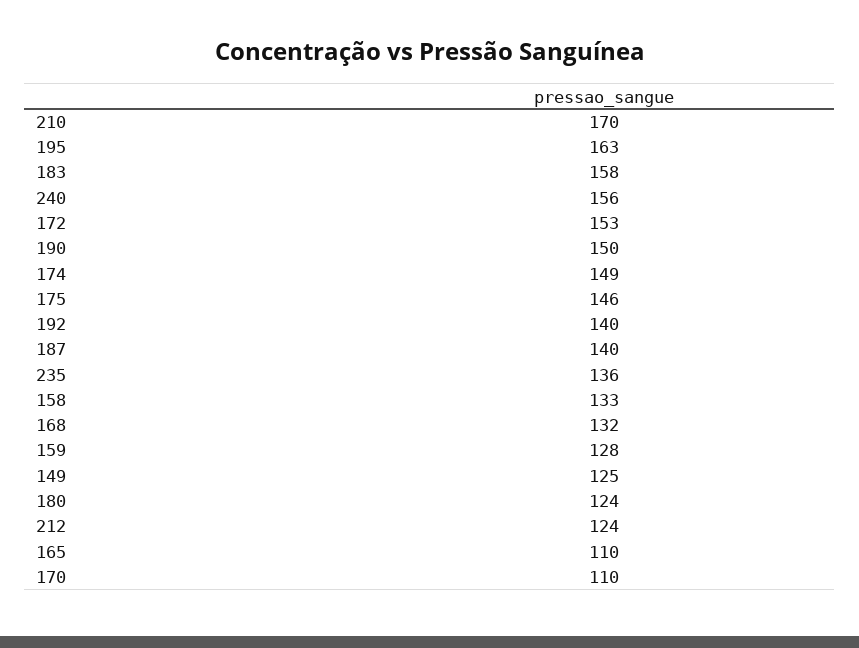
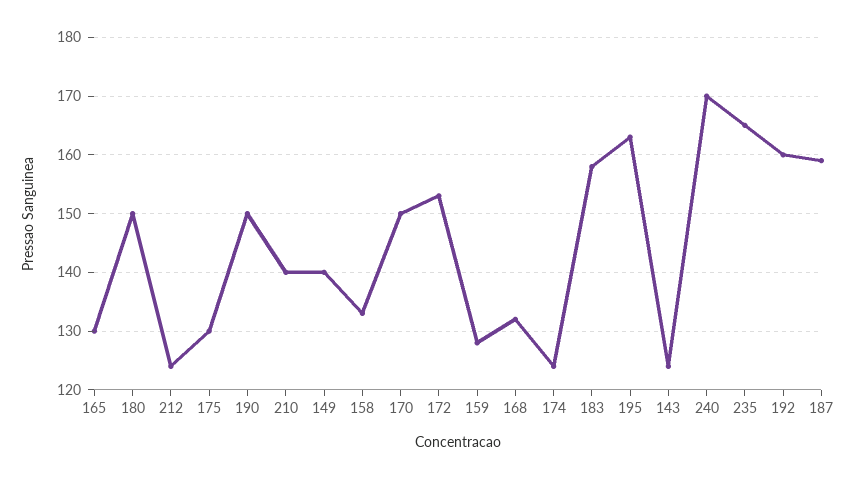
  {
-   "210": 170,
+   "210": 140,
    "195": 163,
    "183": 158,
-   "240": 156,
+   "240": 170,
    "172": 153,
    "190": 150,
-   "174": 149,
+   "174": 125,
-   "175": 146,
+   "175": 130,
-   "192": 140,
+   "192": 160,
-   "187": 140,
+   "187": 160,
-   "235": 136,
+   "235": 165,
    "158": 133,
    "168": 132,
    "159": 128,
-   "149": 125,
+   "149": 140,
-   "180": 124,
+   "180": 150,
    "212": 124,
-   "165": 110,
+   "165": 130,
-   "170": 110
+   "170": 150,
+   "143": 125
  }

